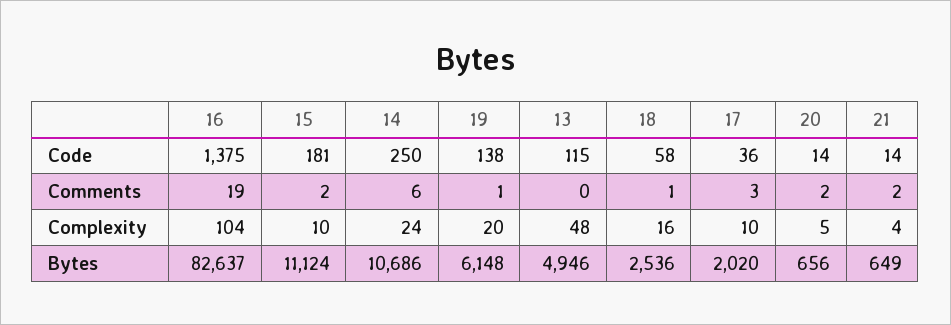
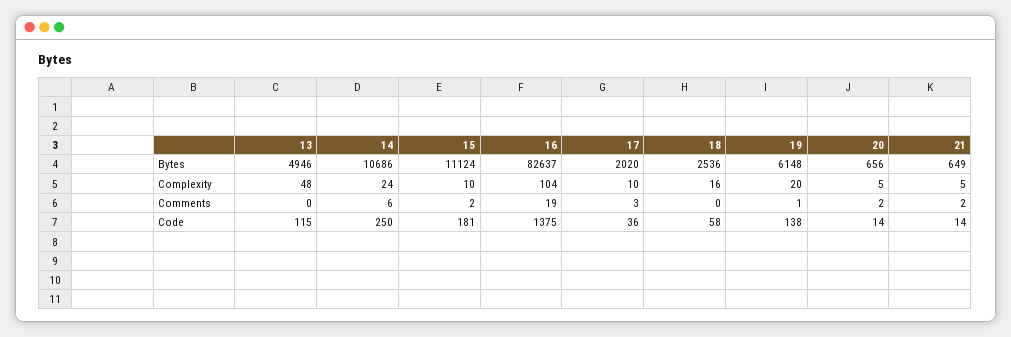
  {
    "16": {
      "Code": 1375,
      "Comments": 19,
      "Complexity": 104,
      "Bytes": 82637
    },
    "15": {
      "Code": 181,
      "Comments": 2,
      "Complexity": 10,
      "Bytes": 11124
    },
    "14": {
      "Code": 250,
      "Comments": 6,
      "Complexity": 24,
      "Bytes": 10686
    },
    "19": {
      "Code": 138,
      "Comments": 1,
      "Complexity": 20,
      "Bytes": 6148
    },
    "13": {
      "Code": 115,
      "Comments": 0,
      "Complexity": 48,
      "Bytes": 4946
    },
    "18": {
      "Code": 58,
-     "Comments": 1,
+     "Comments": 0,
      "Complexity": 16,
      "Bytes": 2536
    },
    "17": {
      "Code": 36,
      "Comments": 3,
      "Complexity": 10,
      "Bytes": 2020
    },
    "20": {
      "Code": 14,
      "Comments": 2,
      "Complexity": 5,
      "Bytes": 656
    },
    "21": {
      "Code": 14,
      "Comments": 2,
-     "Complexity": 4,
+     "Complexity": 5,
      "Bytes": 649
    }
  }

